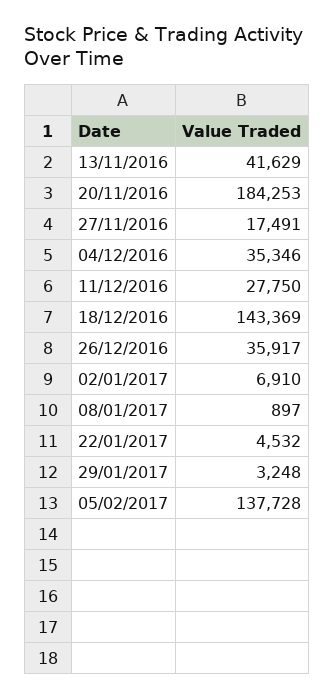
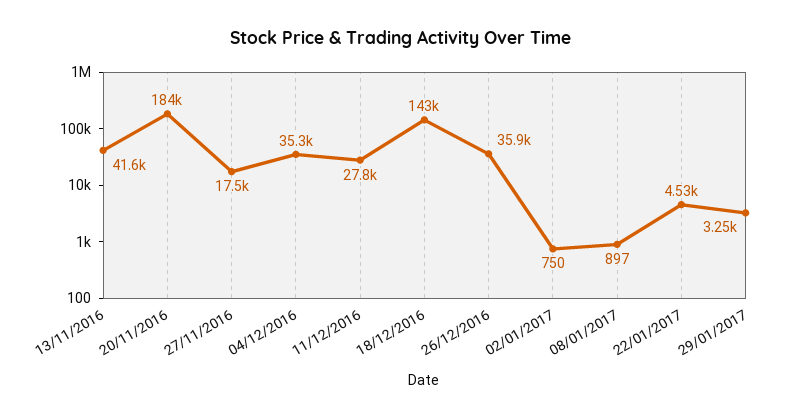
  {
    "13/11/2016": 41629,
    "20/11/2016": 184253,
    "27/11/2016": 17491,
    "04/12/2016": 35346,
    "11/12/2016": 27750,
    "18/12/2016": 143369,
    "26/12/2016": 35917,
-   "02/01/2017": 6910,
+   "02/01/2017": 750,
    "08/01/2017": 897,
    "22/01/2017": 4532,
-   "29/01/2017": 3248,
+   "29/01/2017": 3248
-   "05/02/2017": 137728
  }

